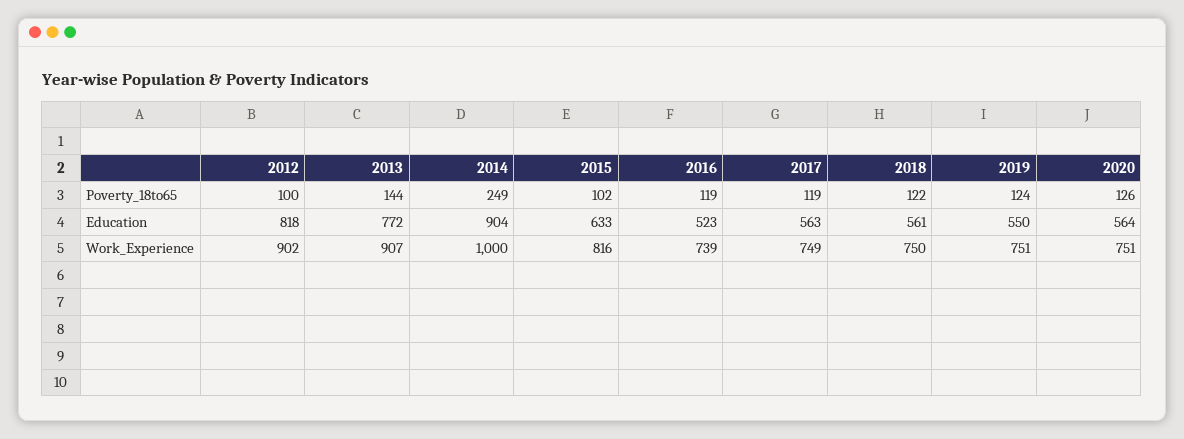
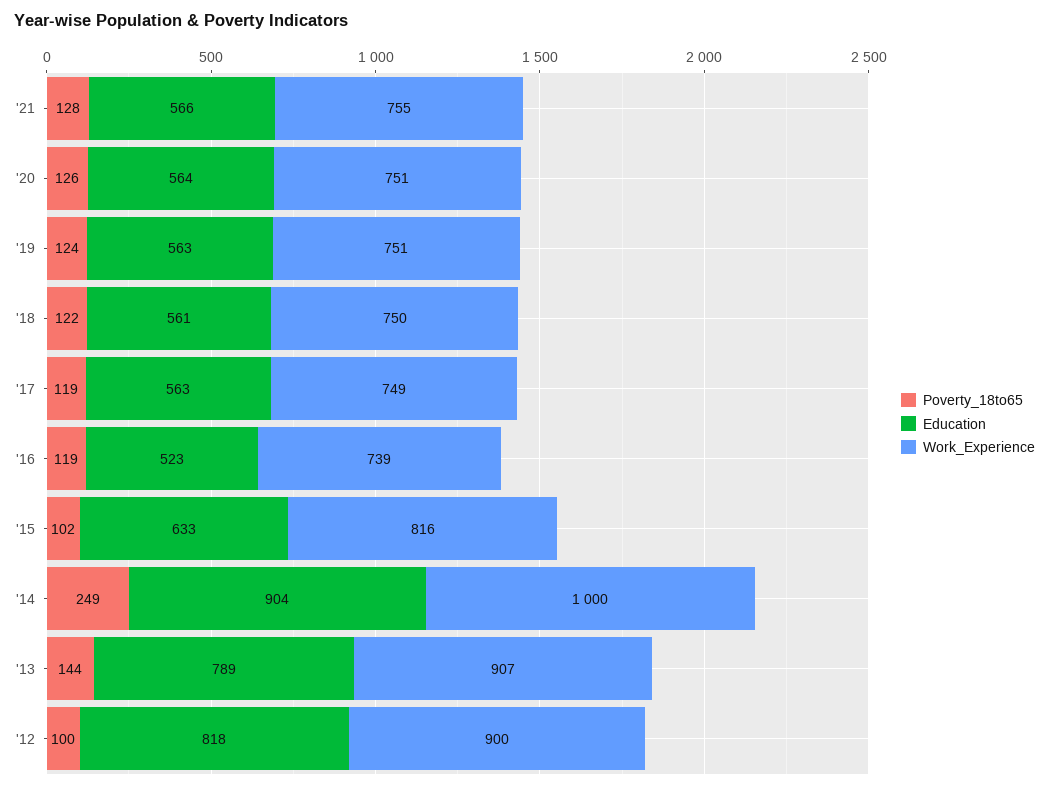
  {
    "Poverty_18to65": {
      "2012": 100,
      "2013": 144,
      "2014": 249,
      "2015": 102,
      "2016": 119,
      "2017": 119,
      "2018": 122,
      "2019": 124,
-     "2020": 126
+     "2020": 126,
+     "'21": 128
    },
    "Education": {
      "2012": 818,
-     "2013": 772,
+     "2013": 789,
      "2014": 904,
      "2015": 633,
      "2016": 523,
      "2017": 563,
      "2018": 561,
-     "2019": 550,
+     "2019": 563,
-     "2020": 564
+     "2020": 564,
+     "'21": 566
    },
    "Work_Experience": {
-     "2012": 902,
+     "2012": 900,
      "2013": 907,
      "2014": 1000,
      "2015": 816,
      "2016": 739,
      "2017": 749,
      "2018": 750,
      "2019": 751,
-     "2020": 751
+     "2020": 751,
+     "'21": 755
    }
  }

